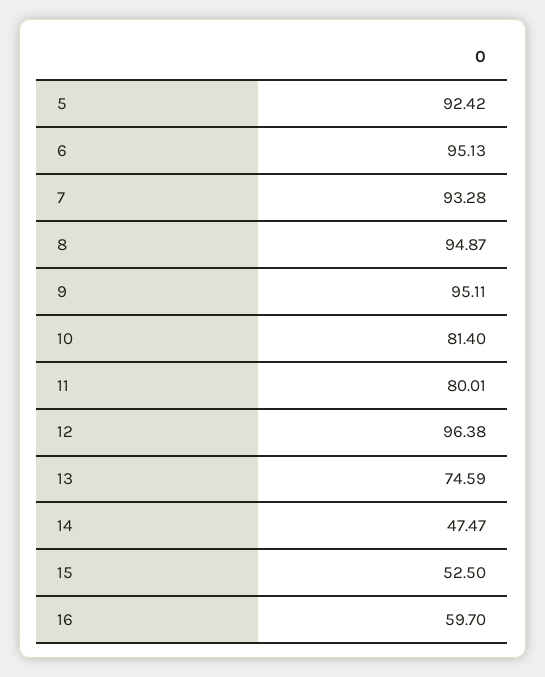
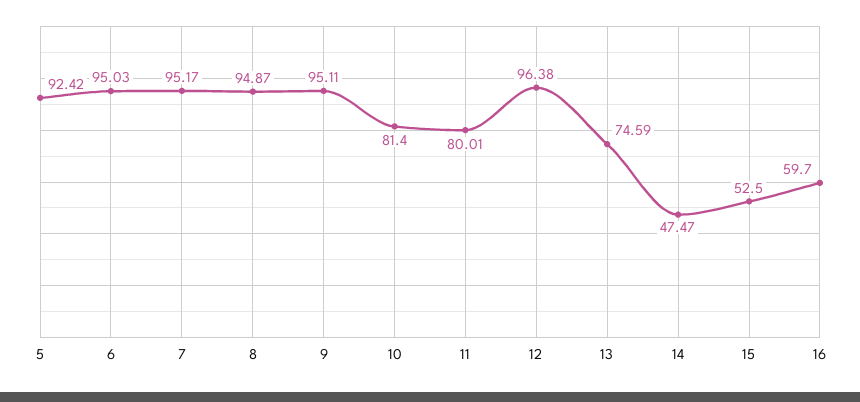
  {
    "5": 92.42,
-   "6": 95.13,
+   "6": 95.03,
-   "7": 93.28,
+   "7": 95.17,
    "8": 94.87,
    "9": 95.11,
    "10": 81.4,
    "11": 80.01,
    "12": 96.38,
    "13": 74.59,
    "14": 47.47,
    "15": 52.5,
    "16": 59.7
  }

